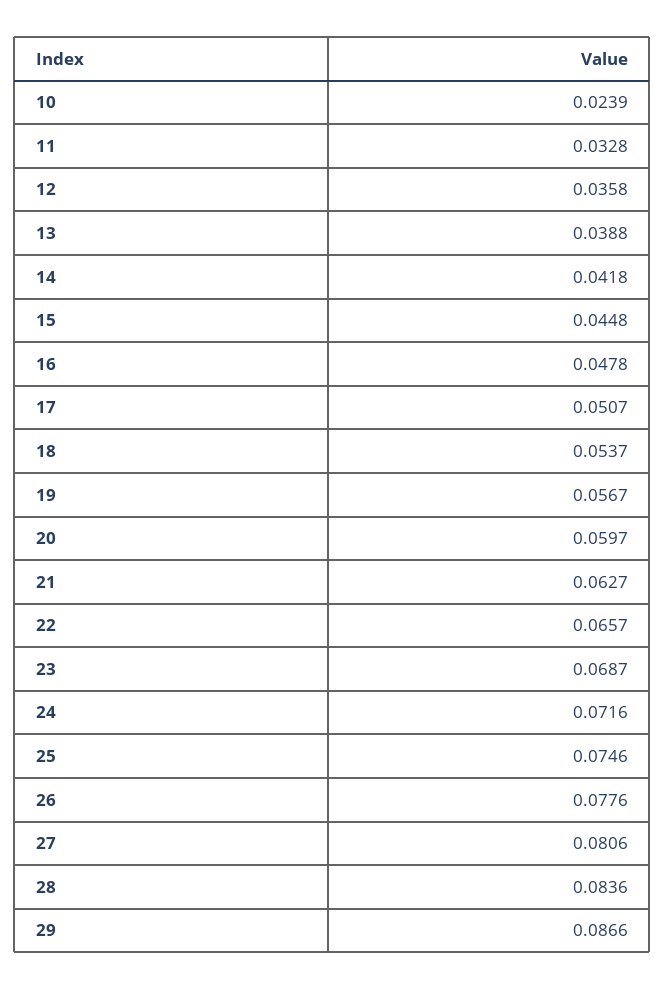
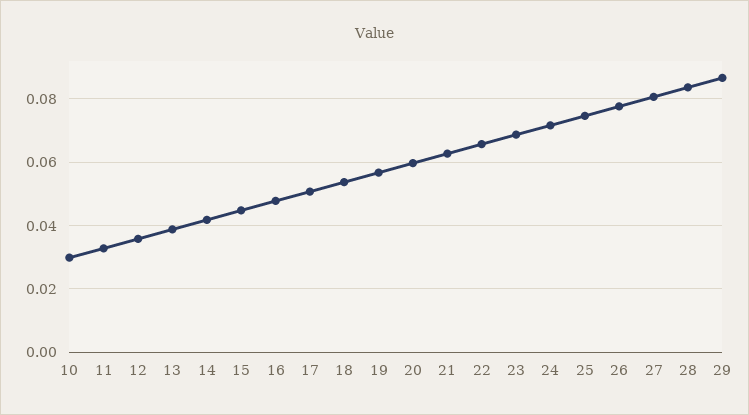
  {
-   "10": 0.0239,
+   "10": 0.03,
    "11": 0.0328,
    "12": 0.0358,
    "13": 0.0388,
    "14": 0.0418,
    "15": 0.0448,
    "16": 0.0478,
    "17": 0.0507,
    "18": 0.0537,
    "19": 0.0567,
    "20": 0.0597,
    "21": 0.0627,
    "22": 0.0657,
    "23": 0.0687,
    "24": 0.0716,
    "25": 0.0746,
    "26": 0.0776,
    "27": 0.0806,
    "28": 0.0836,
    "29": 0.0866
  }

